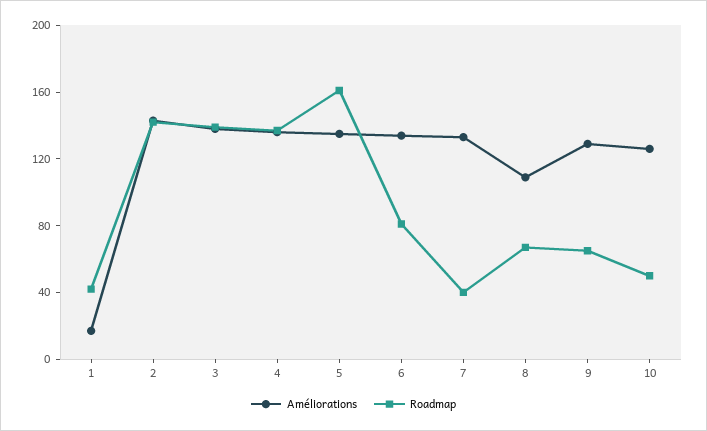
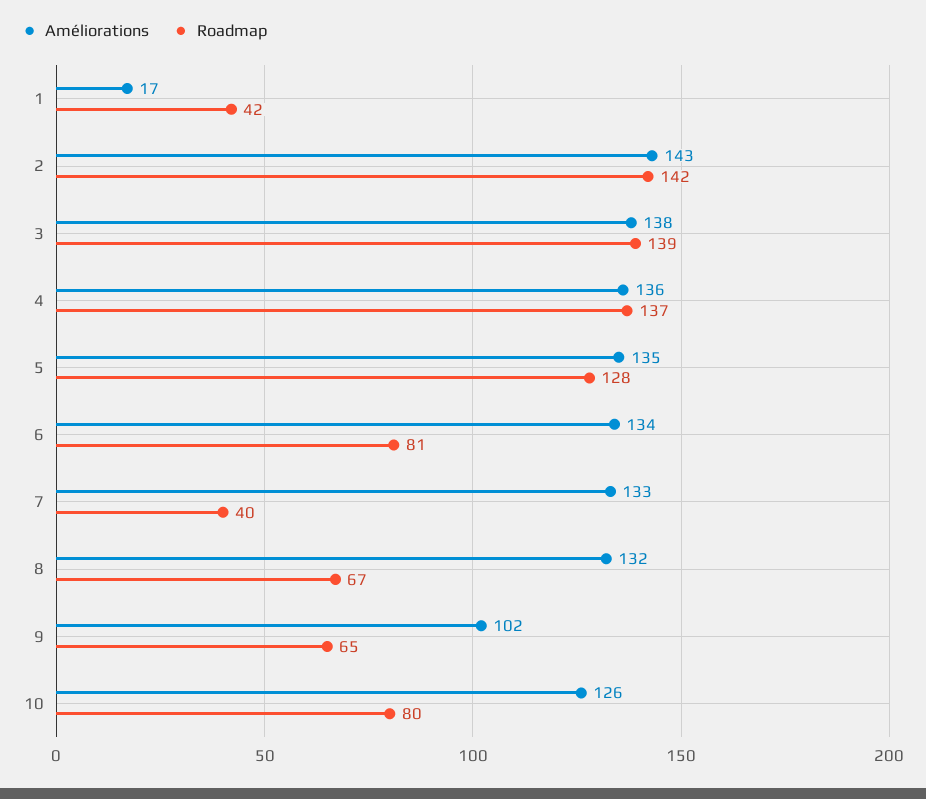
  {
    "Améliorations": {
      "1": 17,
      "2": 143,
      "3": 138,
      "4": 136,
      "5": 135,
      "6": 134,
      "7": 133,
-     "8": 110,
+     "8": 132,
-     "9": 130,
+     "9": 102,
      "10": 126
    },
    "Roadmap": {
      "1": 42,
      "2": 142,
      "3": 139,
      "4": 137,
-     "5": 160,
+     "5": 128,
      "6": 81,
      "7": 40,
      "8": 67,
      "9": 65,
-     "10": 50
+     "10": 80
    }
  }

